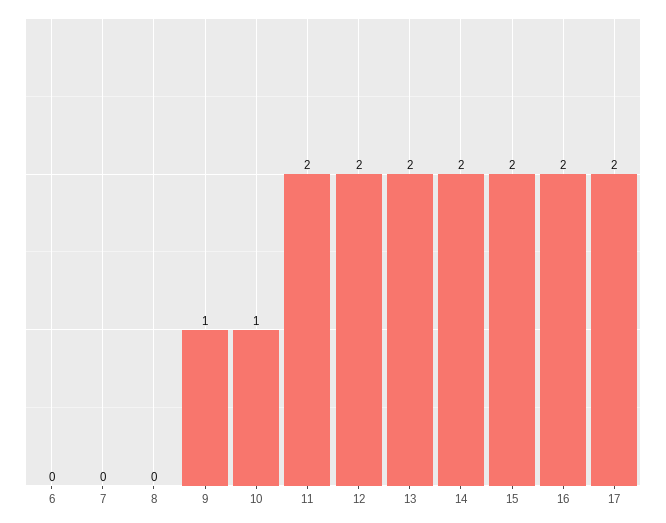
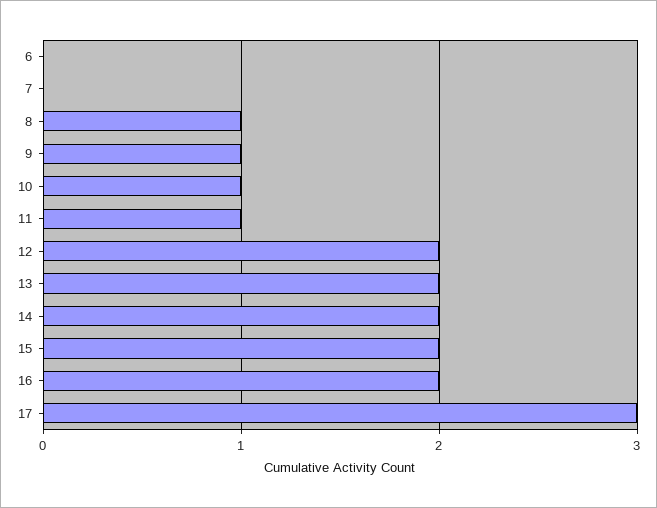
  {
    "6": 0,
    "7": 0,
-   "8": 0,
+   "8": 1,
    "9": 1,
    "10": 1,
-   "11": 2,
+   "11": 1,
    "12": 2,
    "13": 2,
    "14": 2,
    "15": 2,
    "16": 2,
-   "17": 2
+   "17": 3
  }

